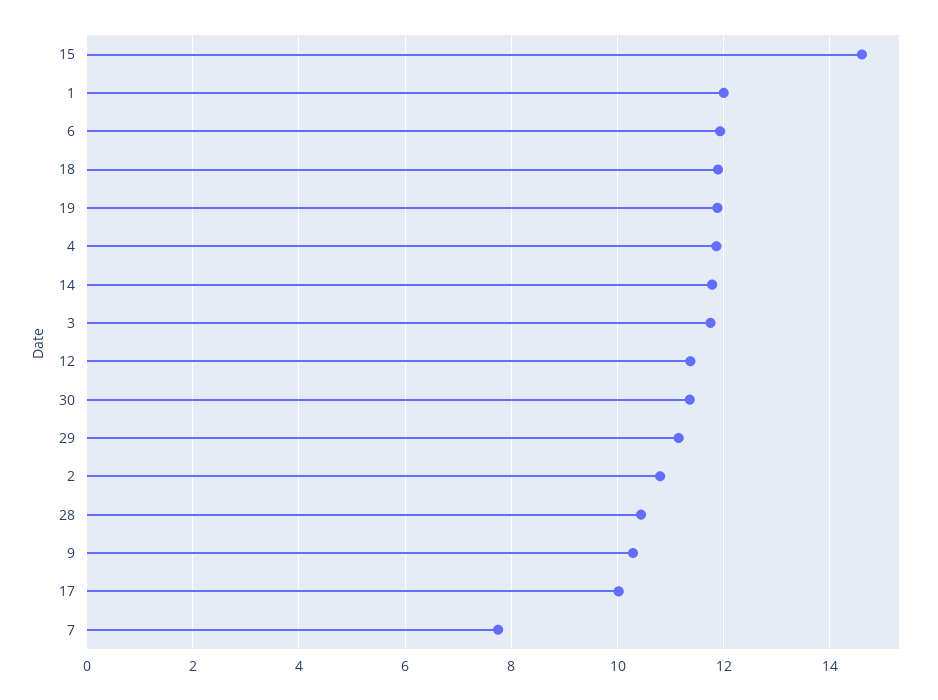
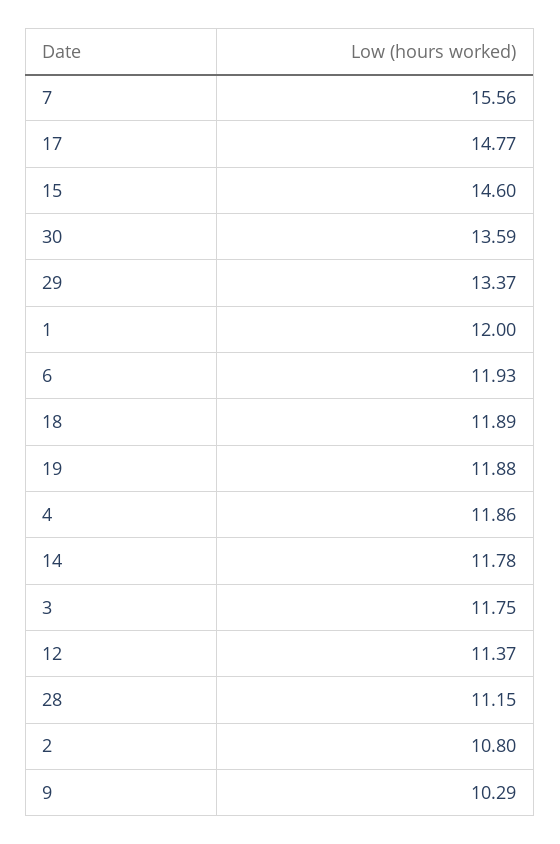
  {
    "15": 14.6,
    "1": 12,
    "6": 11.93,
    "18": 11.89,
    "19": 11.88,
    "4": 11.86,
    "14": 11.78,
    "3": 11.75,
    "12": 11.37,
-   "30": 11.4,
+   "30": 13.59,
-   "29": 11.2,
+   "29": 13.37,
    "2": 10.8,
-   "28": 10.4,
+   "28": 11.15,
    "9": 10.29,
-   "17": 10,
+   "17": 14.77,
-   "7": 7.8
+   "7": 15.56
  }

